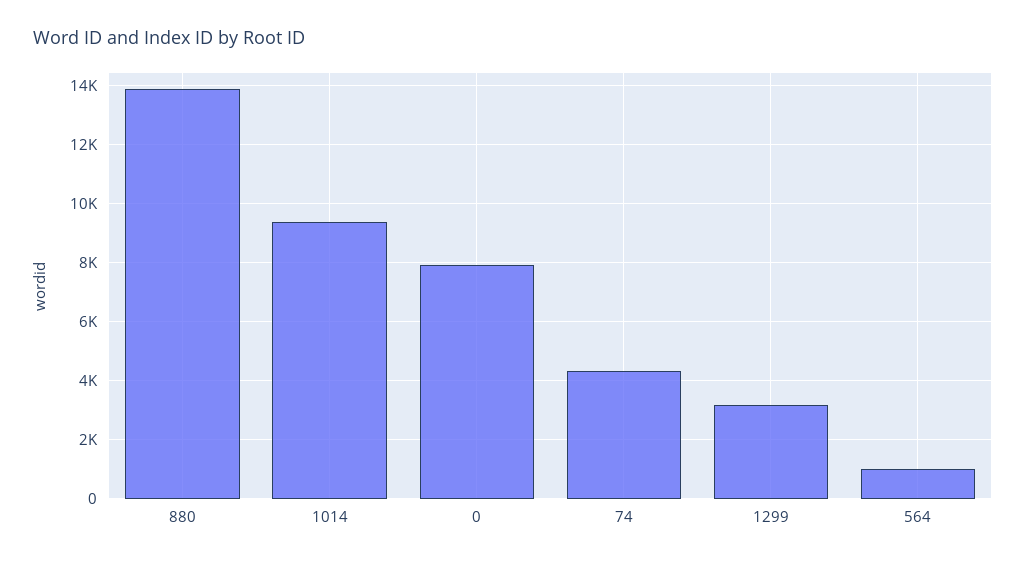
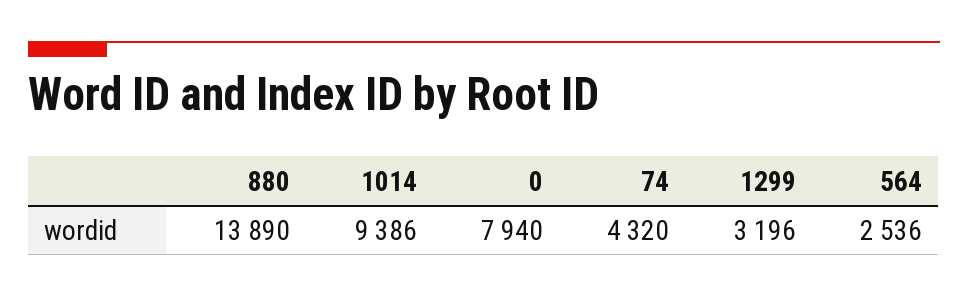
  {
    "880": 13890,
    "1014": 9386,
    "0": 7940,
    "74": 4320,
    "1299": 3196,
-   "564": 1000
+   "564": 2536
  }

